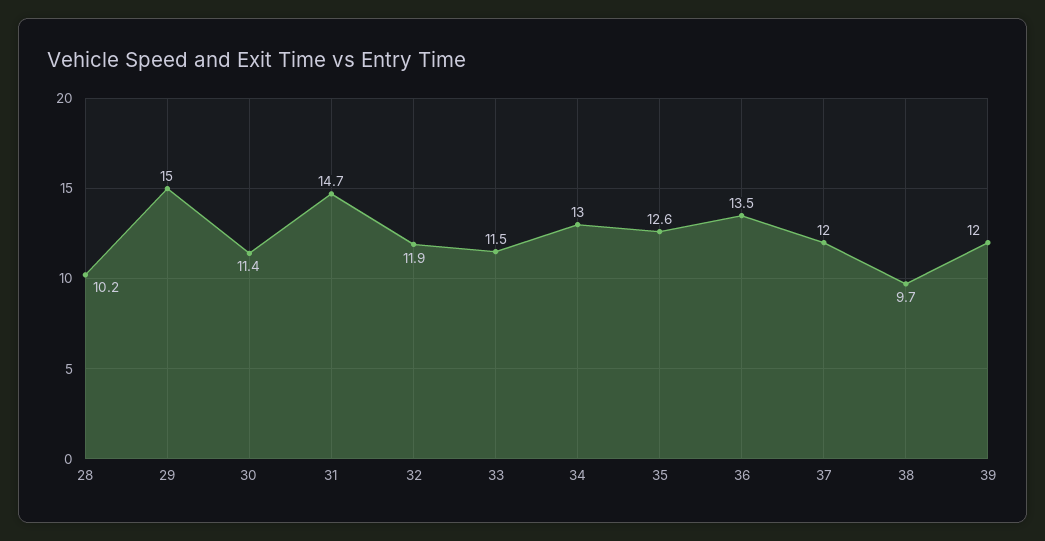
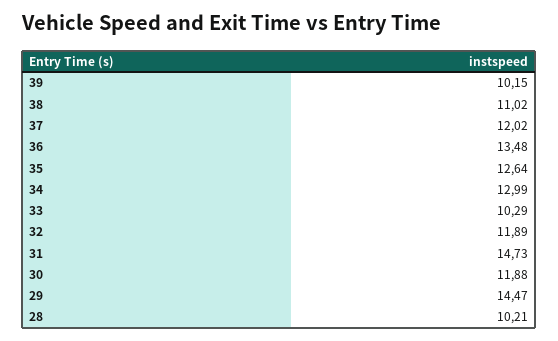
  {
    "28": 10.21,
-   "29": 15,
+   "29": 14.47,
-   "30": 11.4,
+   "30": 11.88,
    "31": 14.73,
    "32": 11.89,
-   "33": 11.5,
+   "33": 10.29,
    "34": 12.99,
    "35": 12.64,
    "36": 13.48,
    "37": 12.02,
-   "38": 9.7,
+   "38": 11.02,
-   "39": 12
+   "39": 10.15
  }

